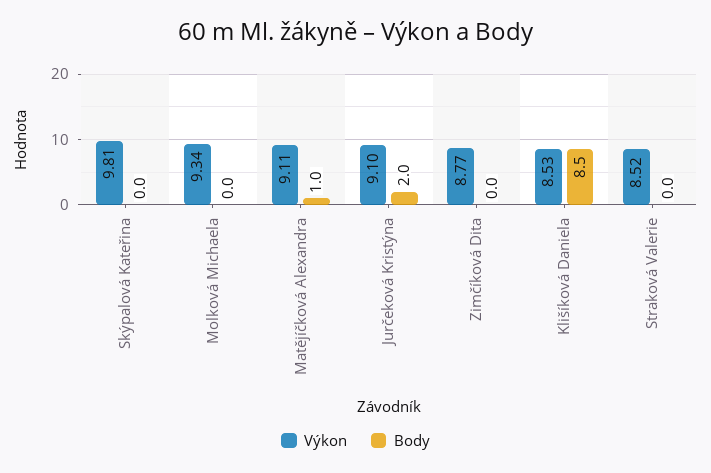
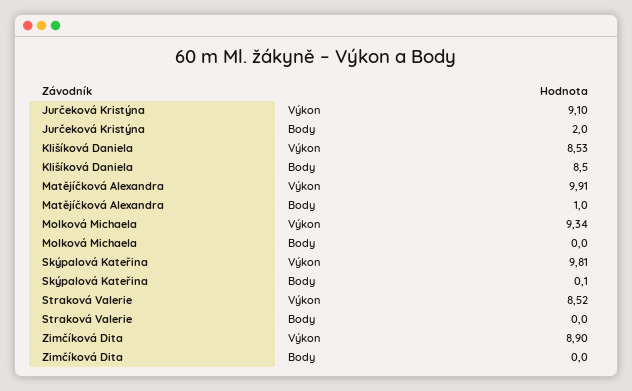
  {
    "Výkon": {
      "Skýpalová Kateřina": 9.81,
      "Molková Michaela": 9.34,
-     "Matějíčková Alexandra": 9.11,
+     "Matějíčková Alexandra": 9.91,
      "Jurčeková Kristýna": 9.1,
-     "Zimčíková Dita": 8.77,
+     "Zimčíková Dita": 8.9,
      "Klišíková Daniela": 8.53,
      "Straková Valerie": 8.52
    },
    "Body": {
-     "Skýpalová Kateřina": 0,
+     "Skýpalová Kateřina": 0.1,
      "Molková Michaela": 0,
      "Matějíčková Alexandra": 1,
      "Jurčeková Kristýna": 2,
      "Zimčíková Dita": 0,
      "Klišíková Daniela": 8.5,
      "Straková Valerie": 0
    }
  }

